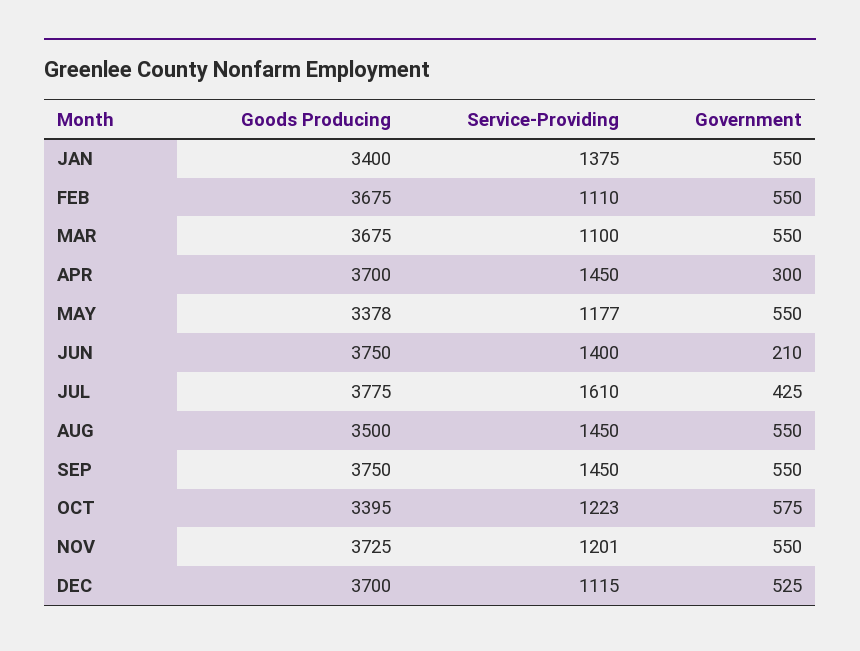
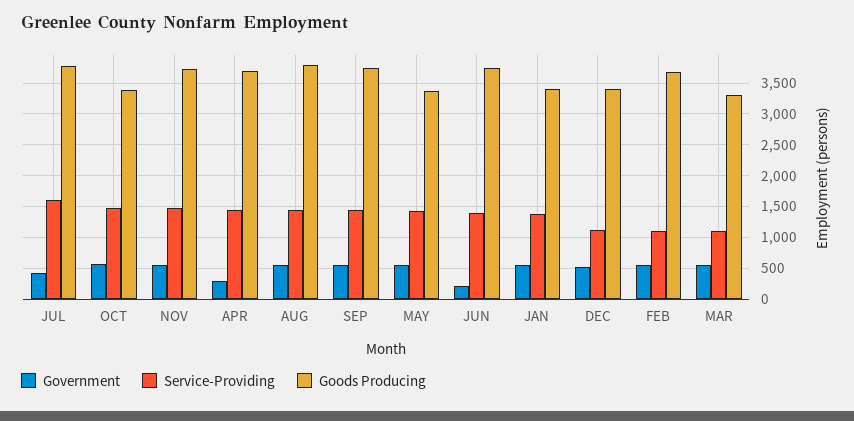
  {
    "Goods Producing": {
      "JAN": 3400,
      "FEB": 3675,
-     "MAR": 3675,
+     "MAR": 3300,
      "APR": 3700,
      "MAY": 3378,
      "JUN": 3750,
      "JUL": 3775,
-     "AUG": 3500,
+     "AUG": 3800,
      "SEP": 3750,
      "OCT": 3395,
      "NOV": 3725,
-     "DEC": 3700
+     "DEC": 3400
    },
    "Service-Providing": {
      "JAN": 1375,
      "FEB": 1110,
      "MAR": 1100,
      "APR": 1450,
-     "MAY": 1177,
+     "MAY": 1400,
      "JUN": 1400,
      "JUL": 1610,
      "AUG": 1450,
      "SEP": 1450,
-     "OCT": 1223,
+     "OCT": 1500,
-     "NOV": 1201,
+     "NOV": 1500,
      "DEC": 1115
    },
    "Government": {
      "JAN": 550,
      "FEB": 550,
      "MAR": 550,
      "APR": 300,
      "MAY": 550,
      "JUN": 210,
      "JUL": 425,
      "AUG": 550,
      "SEP": 550,
      "OCT": 575,
      "NOV": 550,
      "DEC": 525
    }
  }

